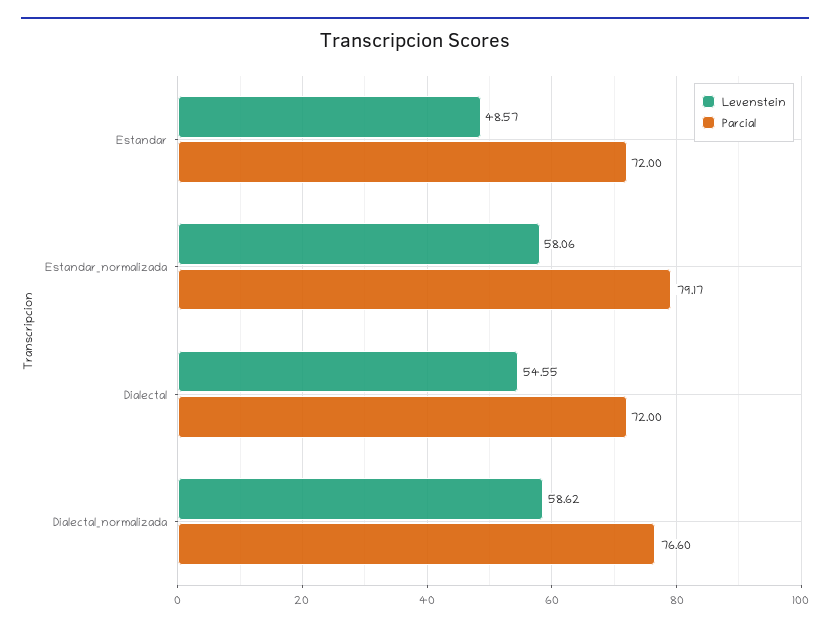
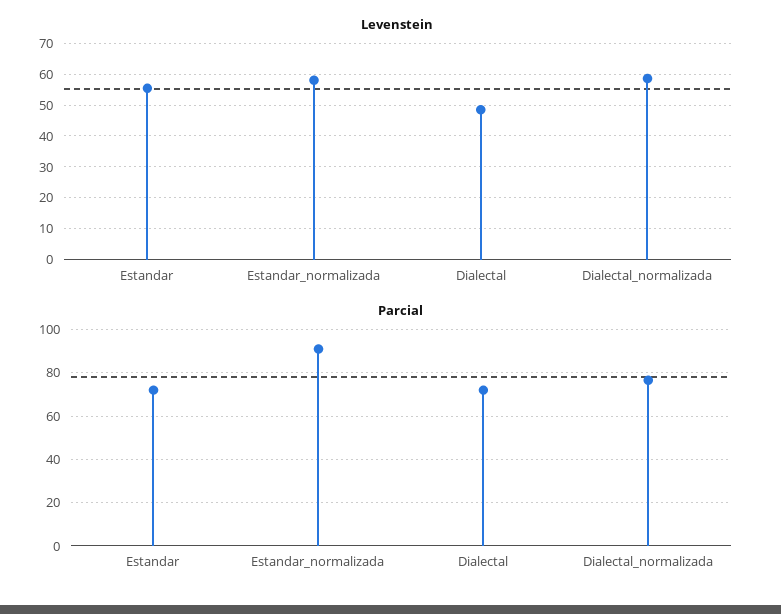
  {
    "Levenstein": {
-     "Estandar": 48.57,
+     "Estandar": 56,
      "Estandar_normalizada": 58.06,
-     "Dialectal": 54.55,
+     "Dialectal": 48,
      "Dialectal_normalizada": 58.62
    },
    "Parcial": {
      "Estandar": 72,
-     "Estandar_normalizada": 79.17,
+     "Estandar_normalizada": 90,
      "Dialectal": 72,
      "Dialectal_normalizada": 76.6
    }
  }

